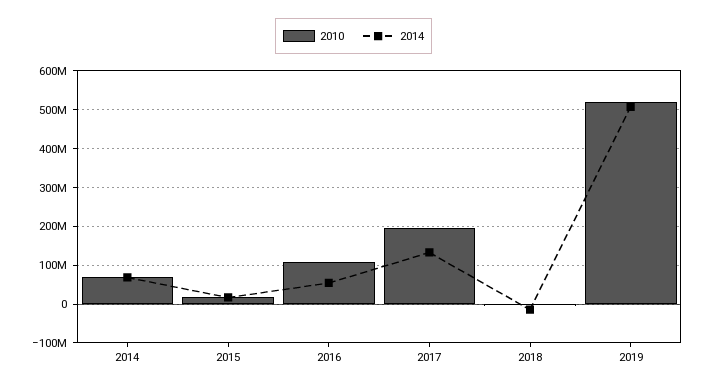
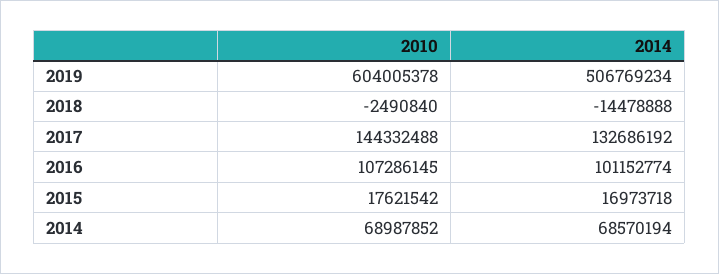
  {
    "2010": {
      "2014": 68987852,
      "2015": 17621542,
      "2016": 107286145,
-     "2017": 200000000,
+     "2017": 144332488,
      "2018": -2490840,
-     "2019": 520000000
+     "2019": 604005378
    },
    "2014": {
      "2014": 68570194,
      "2015": 16973718,
-     "2016": 60000000,
+     "2016": 101152774,
      "2017": 132686192,
      "2018": -14478888,
      "2019": 506769234
    }
  }

